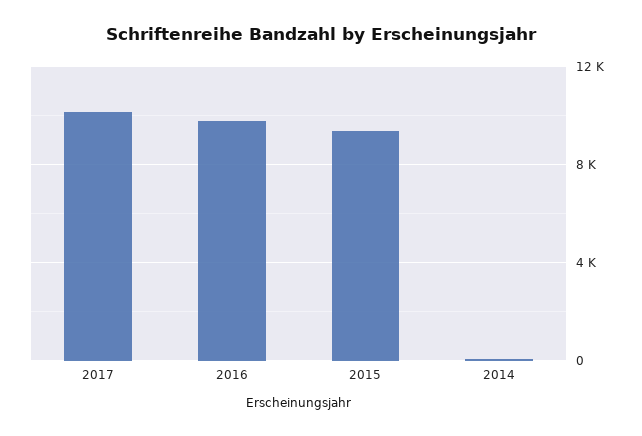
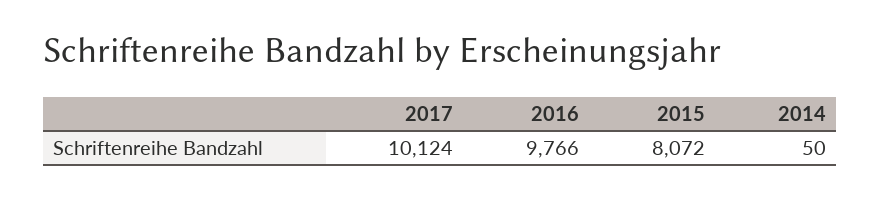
  {
    "2017": 10124,
    "2016": 9766,
-   "2015": 9500,
+   "2015": 8072,
    "2014": 50
  }

